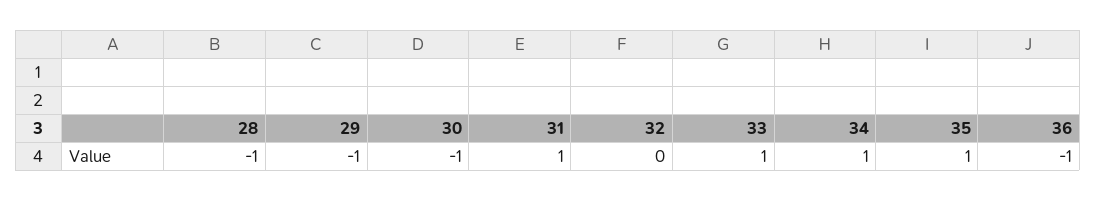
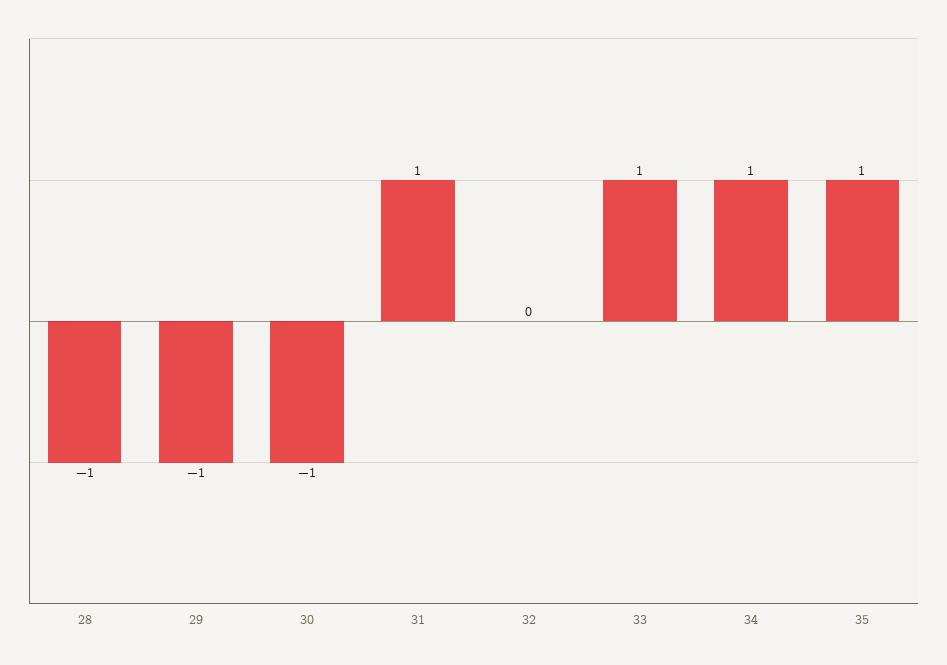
  {
    "28": -1,
    "29": -1,
    "30": -1,
    "31": 1,
    "32": 0,
    "33": 1,
    "34": 1,
-   "35": 1,
+   "35": 1
-   "36": -1
  }

